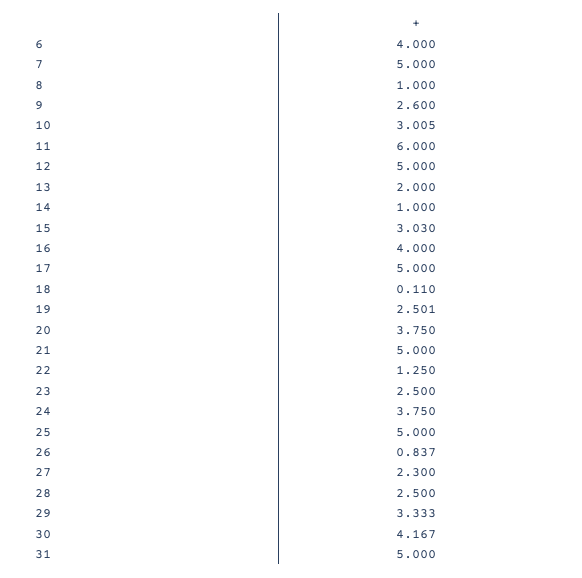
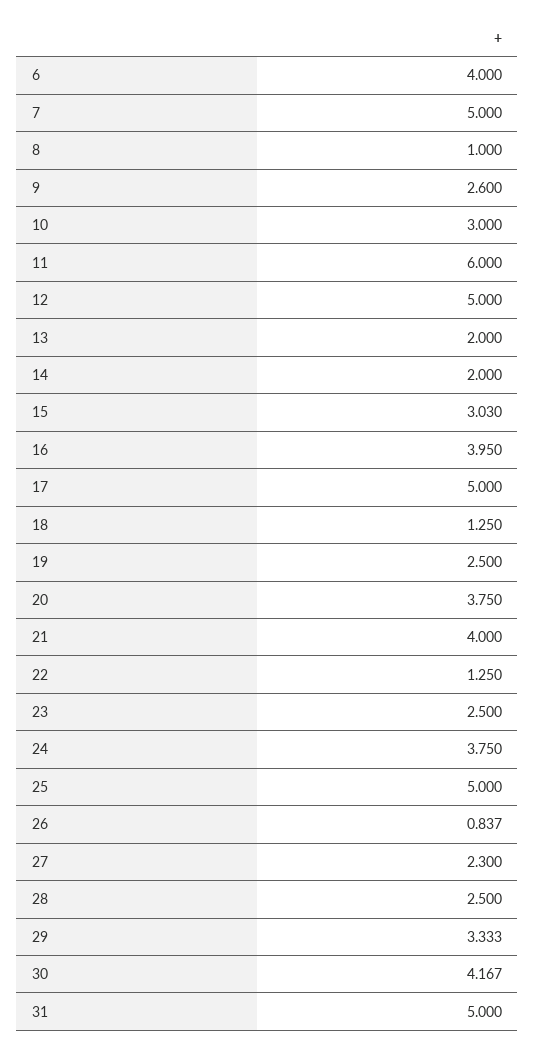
  {
    "6": 4,
    "7": 5,
    "8": 1,
    "9": 2.6,
-   "10": 3.005,
+   "10": 3,
    "11": 6,
    "12": 5,
    "13": 2,
-   "14": 1,
+   "14": 2,
    "15": 3.03,
-   "16": 4,
+   "16": 3.95,
    "17": 5,
-   "18": 0.11,
+   "18": 1.25,
-   "19": 2.501,
+   "19": 2.5,
    "20": 3.75,
-   "21": 5,
+   "21": 4,
    "22": 1.25,
    "23": 2.5,
    "24": 3.75,
    "25": 5,
    "26": 0.837,
    "27": 2.3,
    "28": 2.5,
    "29": 3.333,
    "30": 4.167,
    "31": 5
  }

